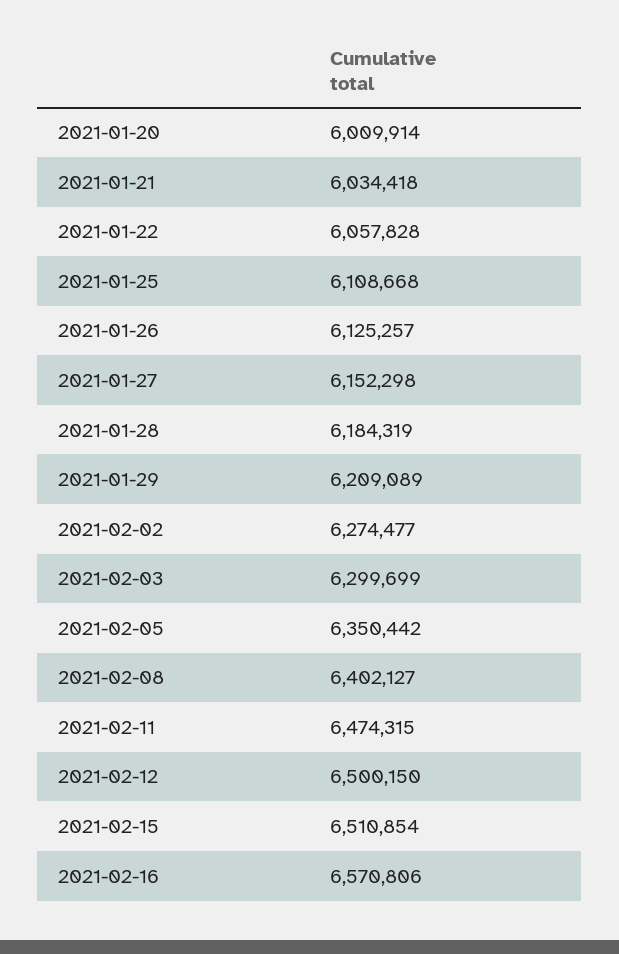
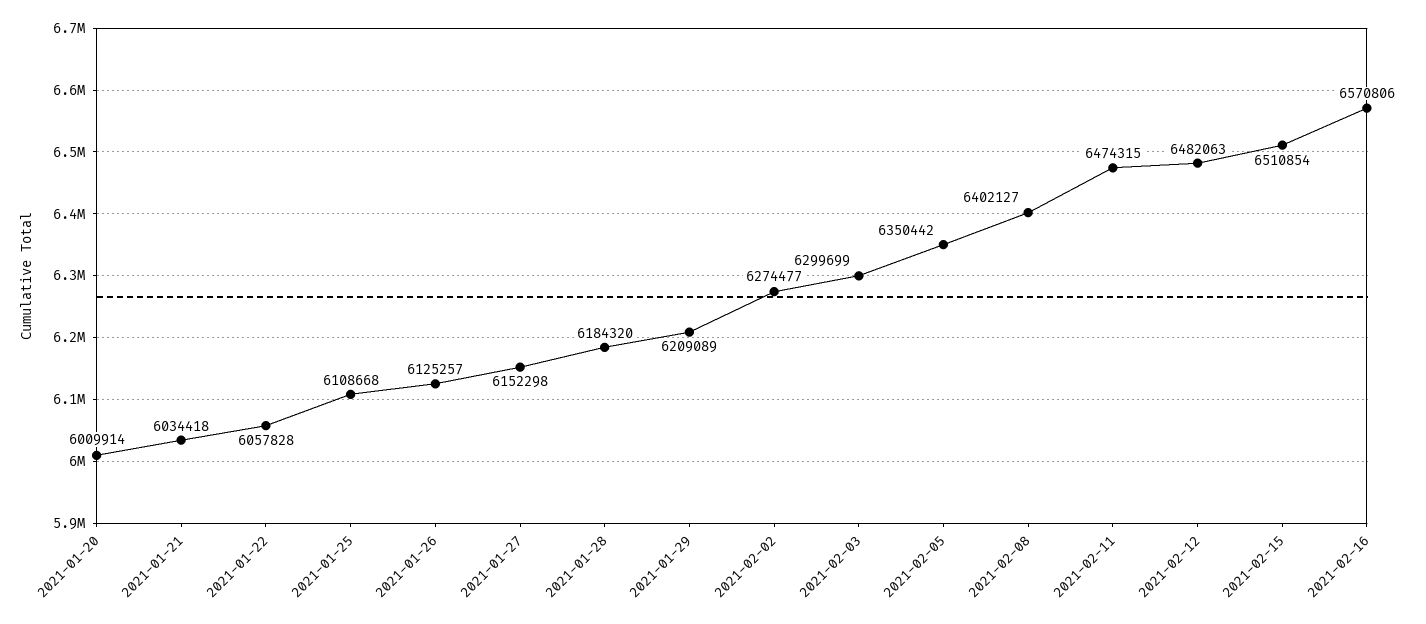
  {
    "2021-01-20": 6009914,
    "2021-01-21": 6034418,
    "2021-01-22": 6057828,
    "2021-01-25": 6108668,
    "2021-01-26": 6125257,
    "2021-01-27": 6152298,
-   "2021-01-28": 6184319,
+   "2021-01-28": 6184320,
    "2021-01-29": 6209089,
    "2021-02-02": 6274477,
    "2021-02-03": 6299699,
    "2021-02-05": 6350442,
    "2021-02-08": 6402127,
    "2021-02-11": 6474315,
-   "2021-02-12": 6500150,
+   "2021-02-12": 6482063,
    "2021-02-15": 6510854,
    "2021-02-16": 6570806
  }

